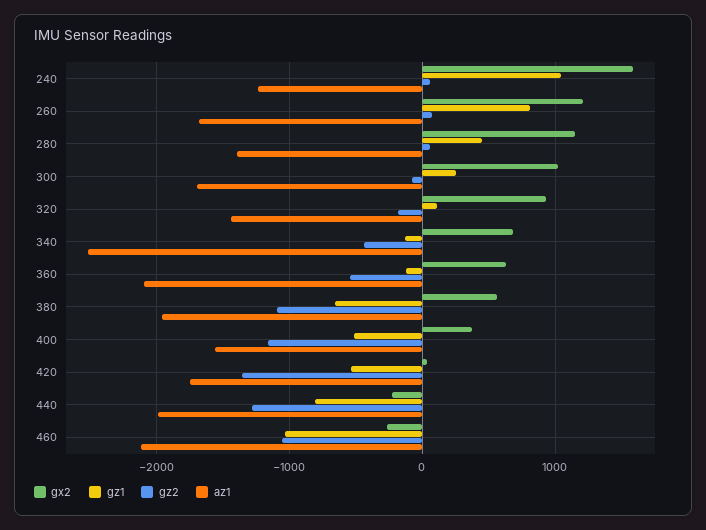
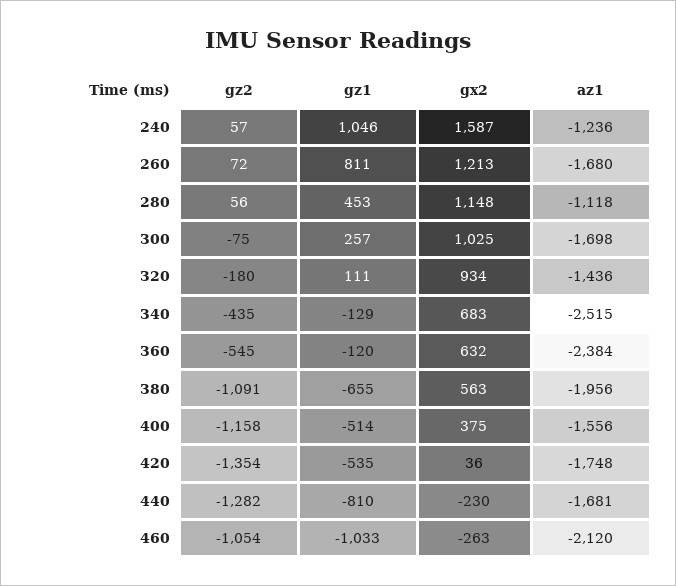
  {
    "gx2": {
      "240": 1587,
      "260": 1213,
      "280": 1148,
      "300": 1025,
      "320": 934,
      "340": 683,
      "360": 632,
      "380": 563,
      "400": 375,
      "420": 36,
      "440": -230,
      "460": -263
    },
    "gz1": {
      "240": 1046,
      "260": 811,
      "280": 453,
      "300": 257,
      "320": 111,
      "340": -129,
      "360": -120,
      "380": -655,
      "400": -514,
      "420": -535,
      "440": -810,
      "460": -1033
    },
    "gz2": {
      "240": 57,
      "260": 72,
      "280": 56,
      "300": -75,
      "320": -180,
      "340": -435,
      "360": -545,
      "380": -1091,
      "400": -1158,
      "420": -1354,
      "440": -1282,
      "460": -1054
    },
    "az1": {
      "240": -1236,
      "260": -1680,
-     "280": -1400,
+     "280": -1118,
      "300": -1698,
      "320": -1436,
      "340": -2515,
-     "360": -2100,
+     "360": -2384,
      "380": -1956,
      "400": -1556,
      "420": -1748,
-     "440": -2000,
+     "440": -1681,
      "460": -2120
    }
  }

